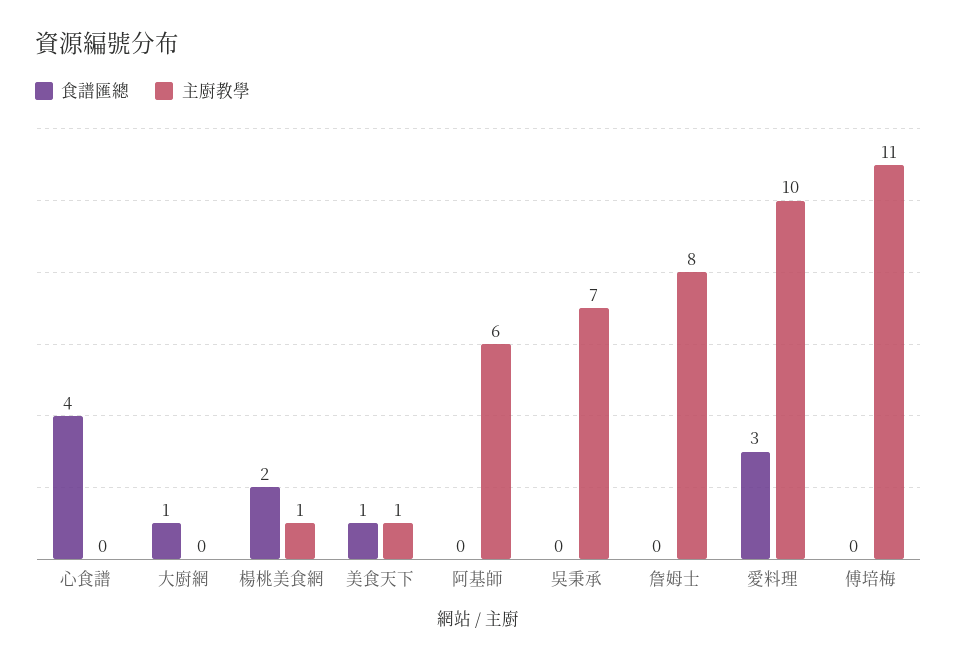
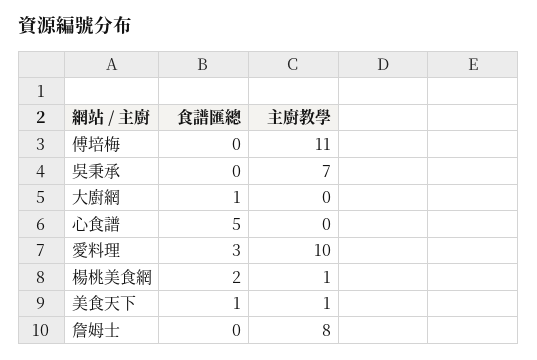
  {
    "食譜匯總": {
-     "心食譜": 4,
+     "心食譜": 5,
      "大廚網": 1,
      "楊桃美食網": 2,
      "美食天下": 1,
-     "阿基師": 0,
      "吳秉承": 0,
      "詹姆士": 0,
      "愛料理": 3,
      "傅培梅": 0
    },
    "主廚教學": {
      "心食譜": 0,
      "大廚網": 0,
      "楊桃美食網": 1,
      "美食天下": 1,
-     "阿基師": 6,
      "吳秉承": 7,
      "詹姆士": 8,
      "愛料理": 10,
      "傅培梅": 11
    }
  }

